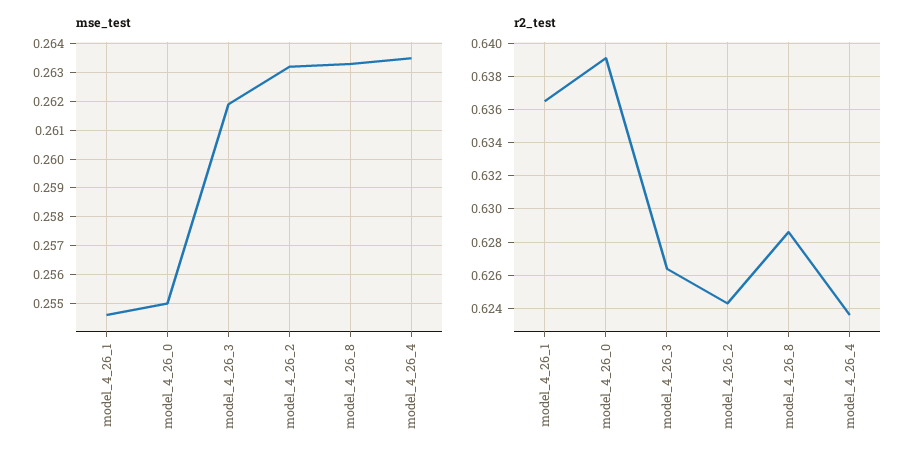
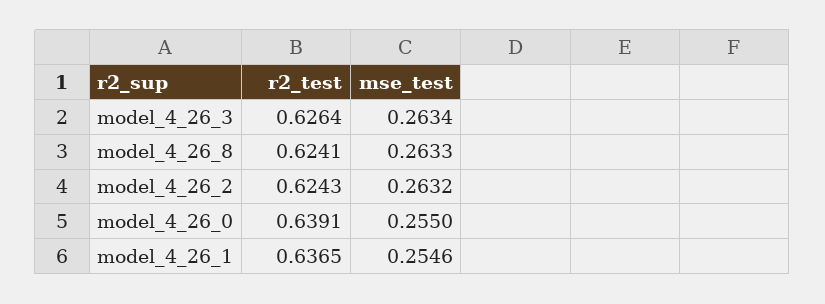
  {
    "mse_test": {
      "model_4_26_1": 0.2546,
      "model_4_26_0": 0.255,
-     "model_4_26_3": 0.262,
+     "model_4_26_3": 0.2634,
      "model_4_26_2": 0.2632,
-     "model_4_26_8": 0.2633,
+     "model_4_26_8": 0.2633
-     "model_4_26_4": 0.2635
    },
    "r2_test": {
      "model_4_26_1": 0.6365,
      "model_4_26_0": 0.6391,
      "model_4_26_3": 0.6264,
      "model_4_26_2": 0.6243,
-     "model_4_26_8": 0.6285,
+     "model_4_26_8": 0.6241
-     "model_4_26_4": 0.6235
    }
  }

